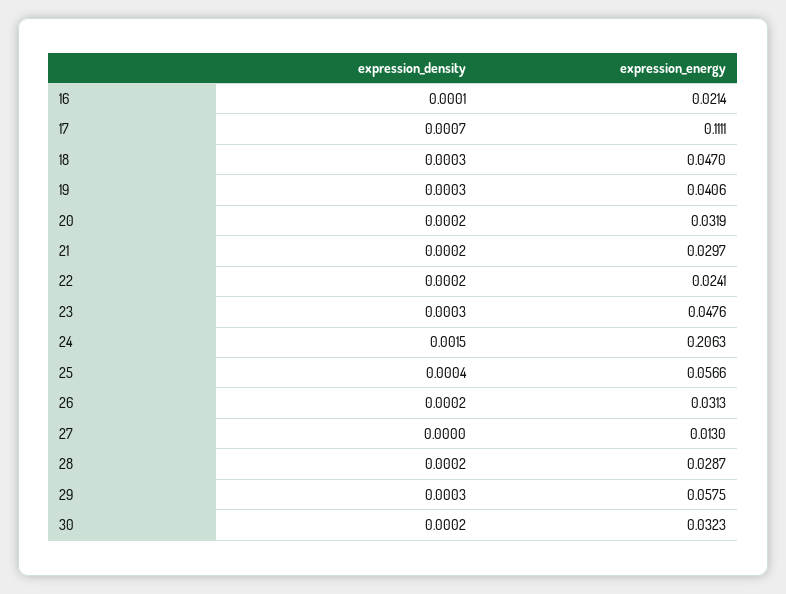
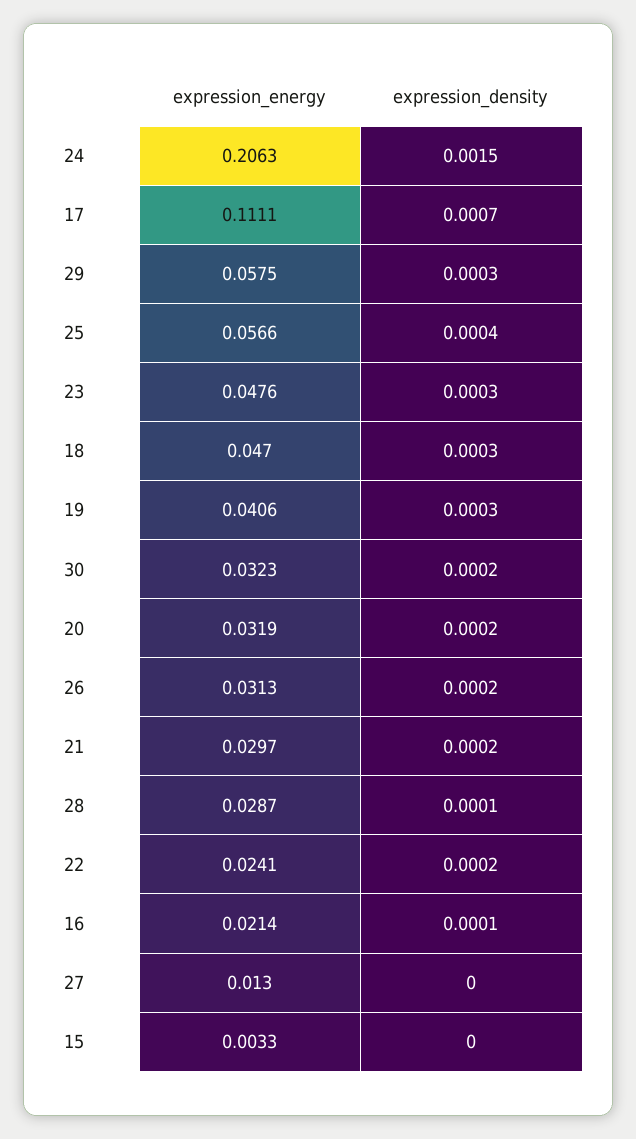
  {
    "expression_density": {
      "16": 0.0001,
      "17": 0.0007,
      "18": 0.0003,
      "19": 0.0003,
      "20": 0.0002,
      "21": 0.0002,
      "22": 0.0002,
      "23": 0.0003,
      "24": 0.0015,
      "25": 0.0004,
      "26": 0.0002,
      "27": 0,
-     "28": 0.0002,
+     "28": 0.0001,
      "29": 0.0003,
-     "30": 0.0002
+     "30": 0.0002,
+     "15": 0
    },
    "expression_energy": {
      "16": 0.0214,
      "17": 0.1111,
      "18": 0.047,
      "19": 0.0406,
      "20": 0.0319,
      "21": 0.0297,
      "22": 0.0241,
      "23": 0.0476,
      "24": 0.2063,
      "25": 0.0566,
      "26": 0.0313,
      "27": 0.013,
      "28": 0.0287,
      "29": 0.0575,
-     "30": 0.0323
+     "30": 0.0323,
+     "15": 0.0033
    }
  }

